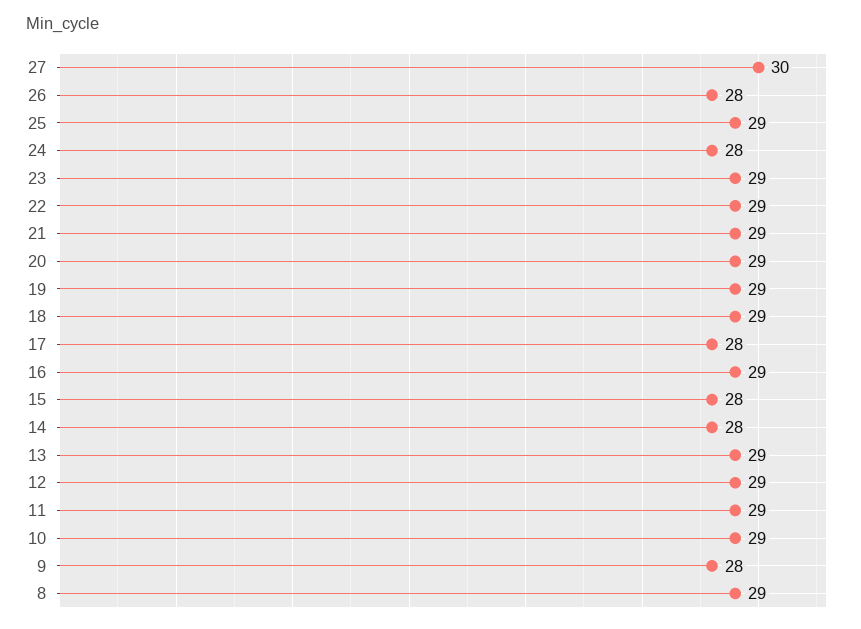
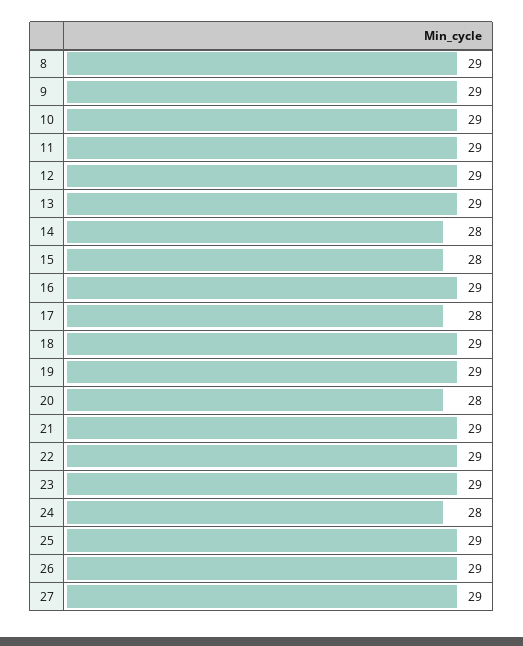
  {
-   "27": 30,
+   "27": 29,
-   "26": 28,
+   "26": 29,
    "25": 29,
    "24": 28,
    "23": 29,
    "22": 29,
    "21": 29,
-   "20": 29,
+   "20": 28,
    "19": 29,
    "18": 29,
    "17": 28,
    "16": 29,
    "15": 28,
    "14": 28,
    "13": 29,
    "12": 29,
    "11": 29,
    "10": 29,
-   "9": 28,
+   "9": 29,
    "8": 29
  }

